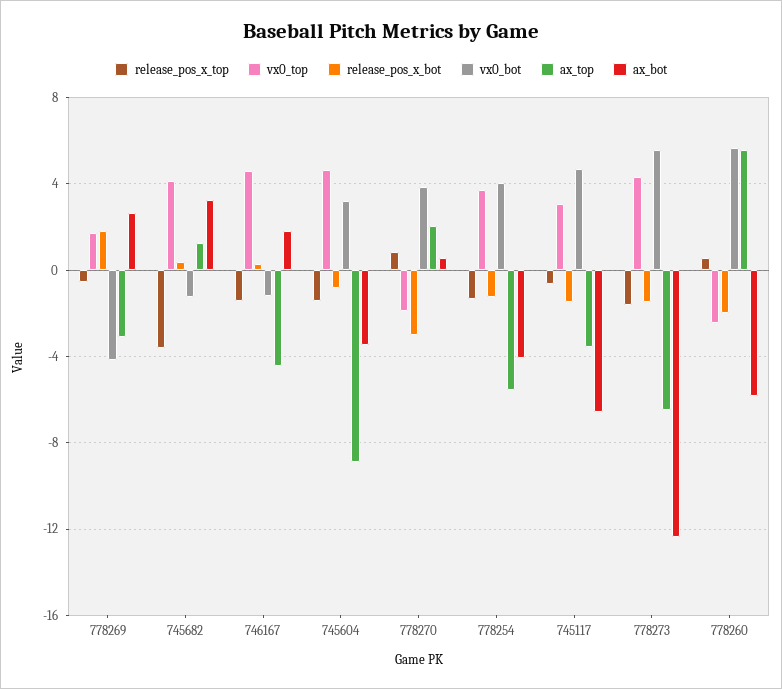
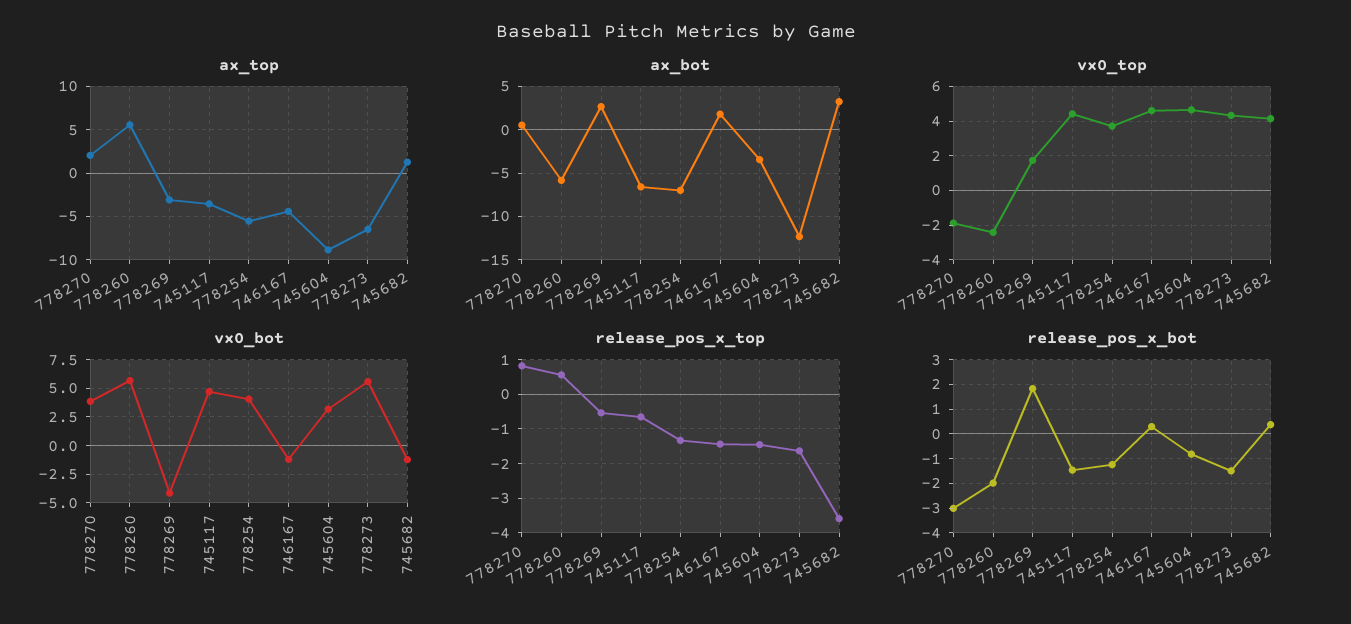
  {
    "release_pos_x_top": {
      "778269": -0.6,
      "745682": -3.6,
      "746167": -1.4,
      "745604": -1.4,
      "778270": 0.8,
      "778254": -1.4,
      "745117": -0.6,
      "778273": -1.6,
      "778260": 0.6
    },
    "vx0_top": {
      "778269": 1.5,
      "745682": 4,
      "746167": 4.5,
      "745604": 4.5,
      "778270": -2,
      "778254": 3.5,
-     "745117": 3,
+     "745117": 4.5,
      "778273": 4.5,
      "778260": -2.5
    },
    "release_pos_x_bot": {
      "778269": 1.75,
      "745682": 0.25,
      "746167": 0.25,
      "745604": -0.75,
      "778270": -3,
      "778254": -1.25,
      "745117": -1.5,
      "778273": -1.5,
      "778260": -2
    },
    "vx0_bot": {
      "778269": -4,
      "745682": -1,
      "746167": -1,
      "745604": 3,
      "778270": 4,
      "778254": 4,
      "745117": 4.5,
      "778273": 5.5,
      "778260": 5.5
    },
    "ax_top": {
      "778269": -3,
      "745682": 1,
      "746167": -4.5,
      "745604": -9,
      "778270": 2,
      "778254": -5.5,
      "745117": -3.5,
      "778273": -6.5,
      "778260": 5.5
    },
    "ax_bot": {
      "778269": 2.5,
      "745682": 3,
      "746167": 2,
      "745604": -3.5,
      "778270": 0.5,
-     "778254": -4,
+     "778254": -7,
      "745117": -6.5,
      "778273": -12.5,
      "778260": -6
    }
  }

